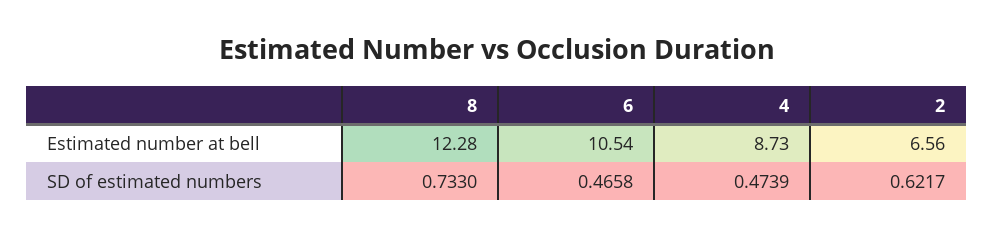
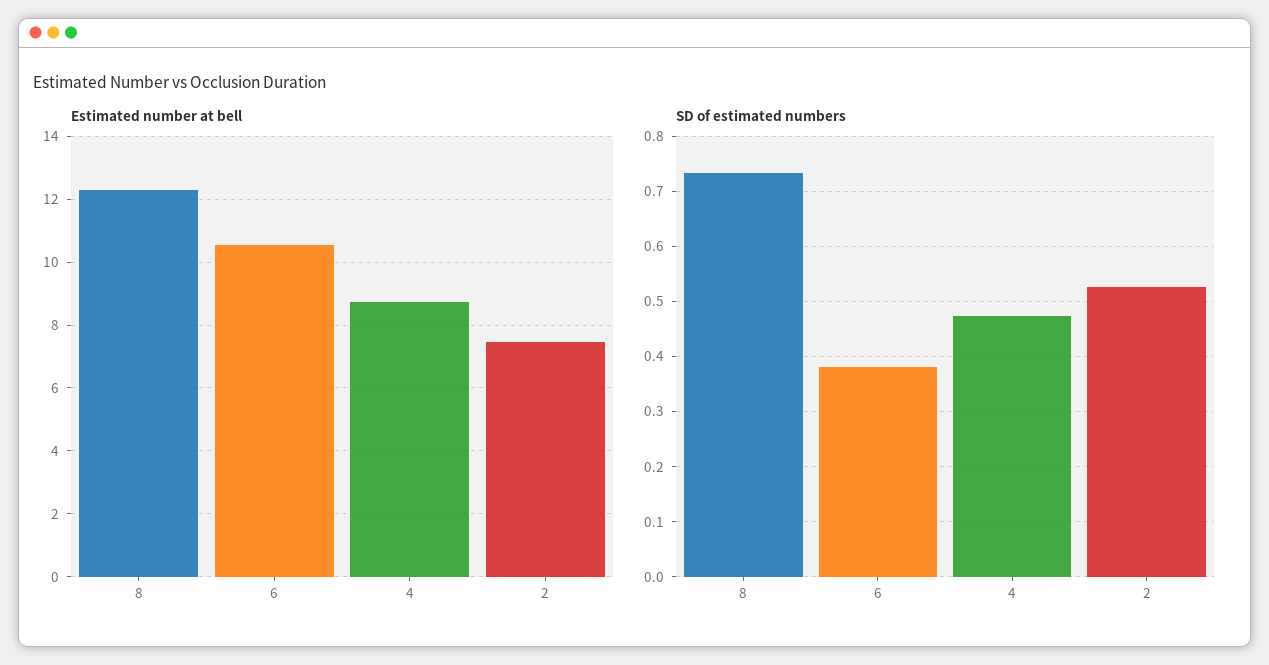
  {
    "Estimated number at bell": {
      "8": 12.28,
      "6": 10.54,
      "4": 8.73,
-     "2": 6.56
+     "2": 7.4
    },
    "SD of estimated numbers": {
      "8": 0.733,
-     "6": 0.4658,
+     "6": 0.38,
      "4": 0.4739,
-     "2": 0.6217
+     "2": 0.52
    }
  }

